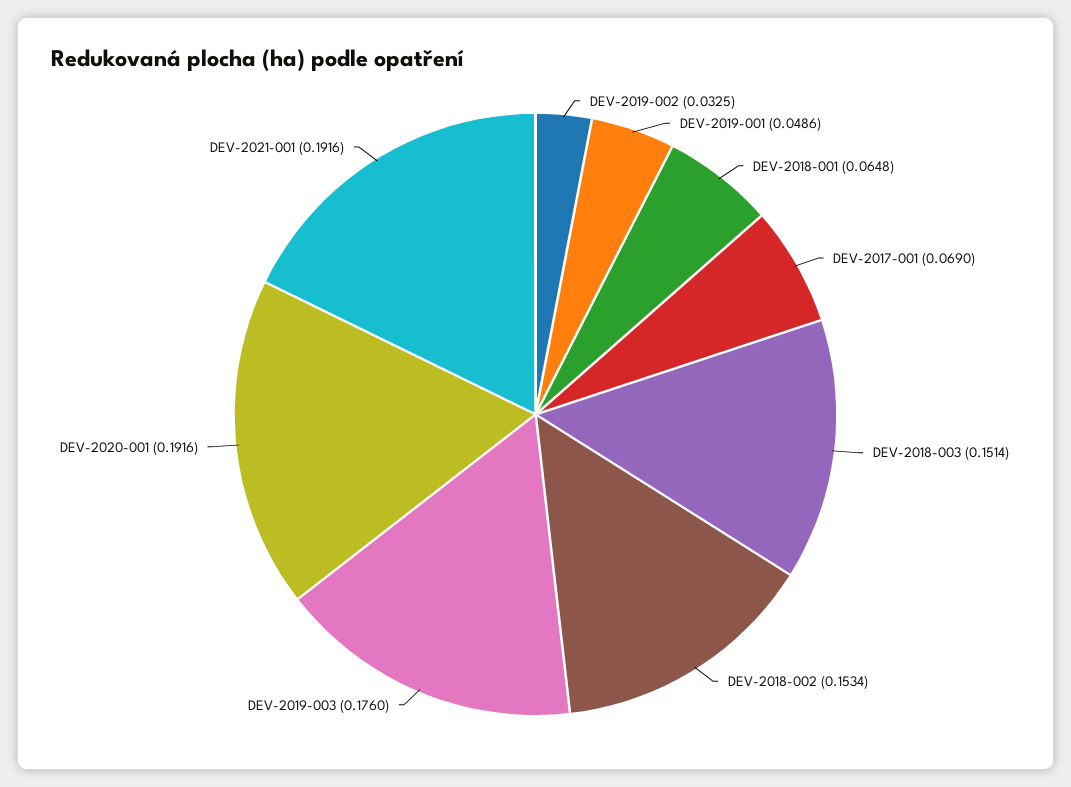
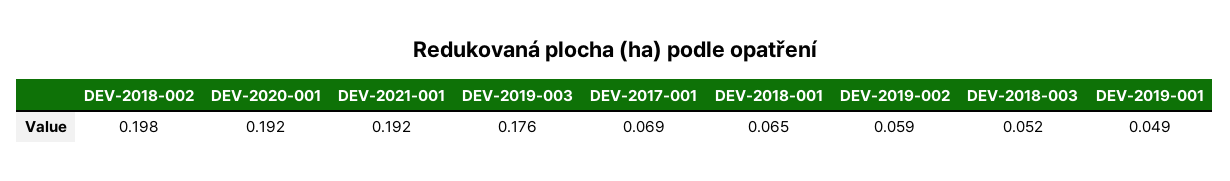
  {
-   "DEV-2019-002": 0.0325,
+   "DEV-2019-002": 0.059,
    "DEV-2019-001": 0.0486,
    "DEV-2018-001": 0.0648,
    "DEV-2017-001": 0.069,
-   "DEV-2018-003": 0.1514,
+   "DEV-2018-003": 0.052,
-   "DEV-2018-002": 0.1534,
+   "DEV-2018-002": 0.198,
    "DEV-2019-003": 0.176,
    "DEV-2020-001": 0.1916,
    "DEV-2021-001": 0.1916
  }

